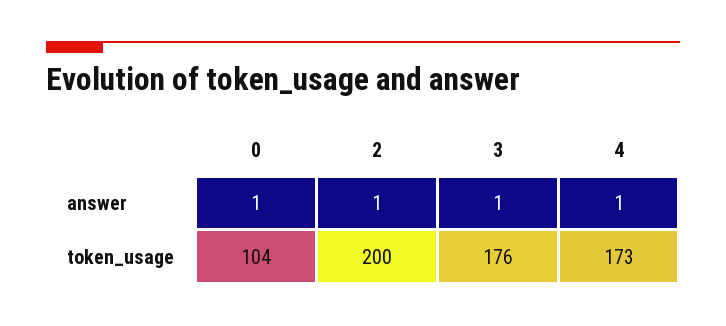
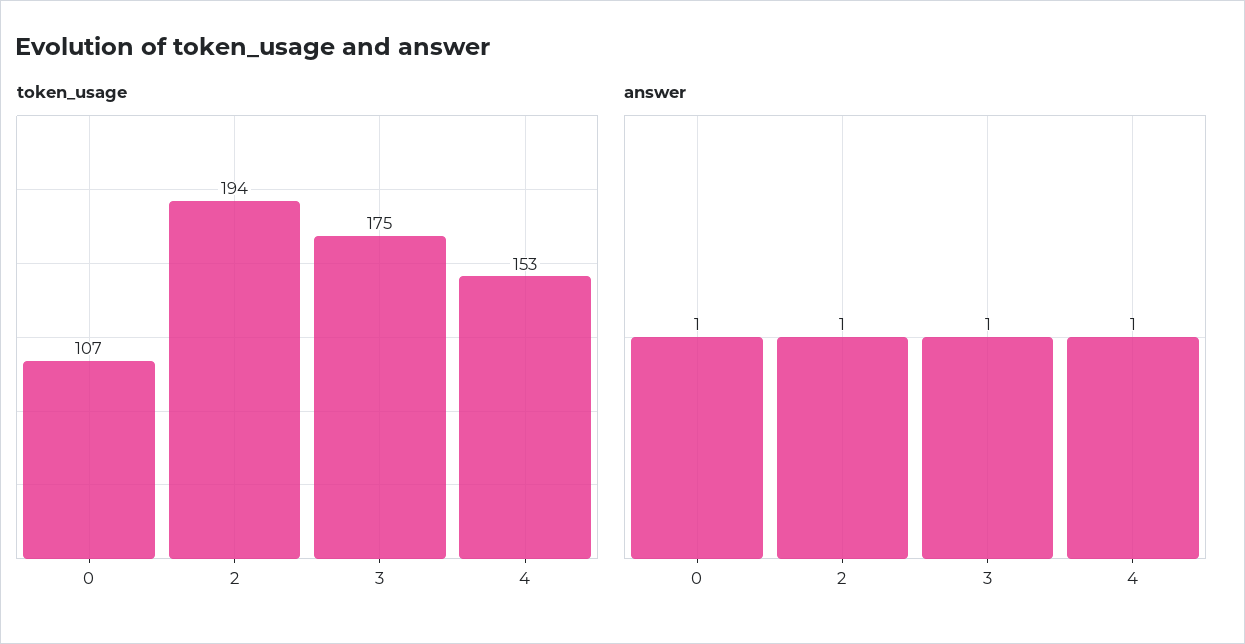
  {
    "answer": {
      "0": 1,
      "2": 1,
      "3": 1,
      "4": 1
    },
    "token_usage": {
-     "0": 104,
+     "0": 107,
-     "2": 200,
+     "2": 194,
-     "3": 176,
+     "3": 175,
-     "4": 173
+     "4": 153
    }
  }

